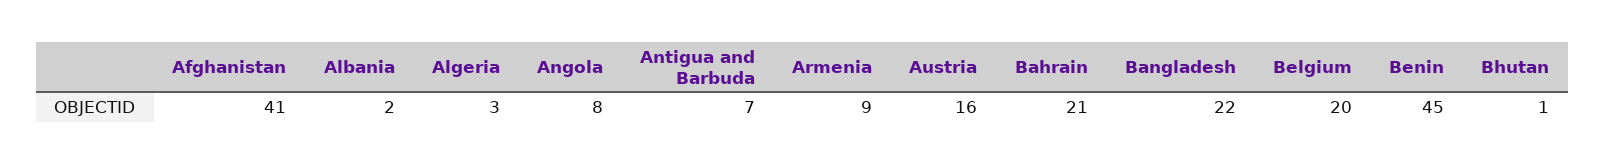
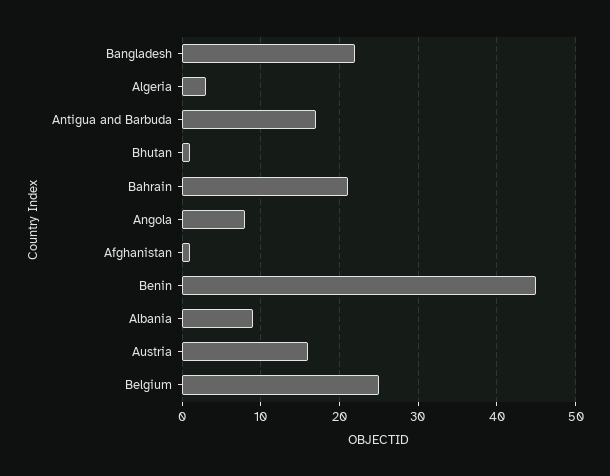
  {
-   "Afghanistan": 41,
+   "Afghanistan": 1,
-   "Albania": 2,
+   "Albania": 9,
    "Algeria": 3,
    "Angola": 8,
-   "Antigua and Barbuda": 7,
+   "Antigua and Barbuda": 17,
-   "Armenia": 9,
    "Austria": 16,
    "Bahrain": 21,
    "Bangladesh": 22,
-   "Belgium": 20,
+   "Belgium": 25,
    "Benin": 45,
    "Bhutan": 1
  }

